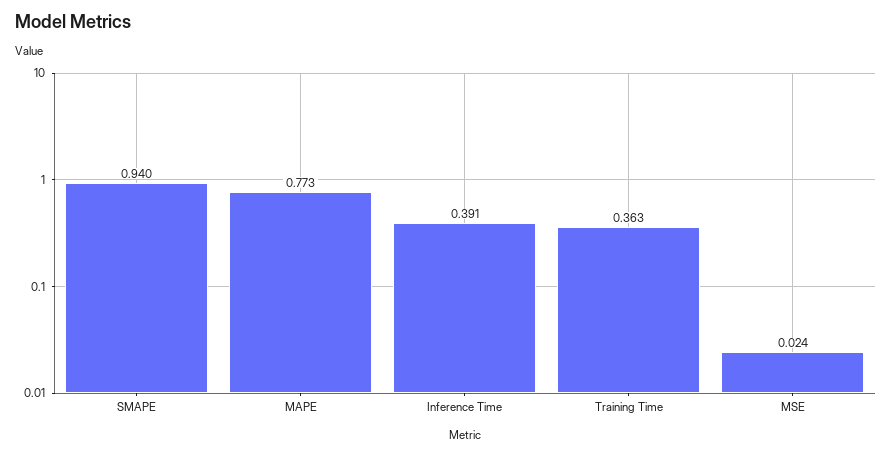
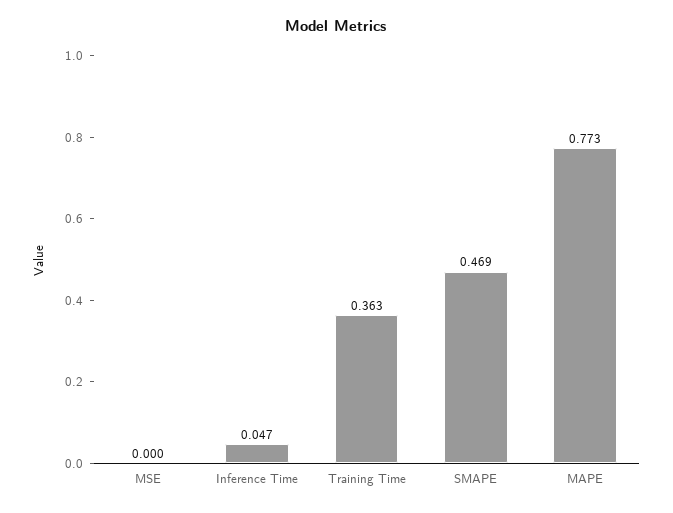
  {
-   "SMAPE": 0.94,
+   "SMAPE": 0.469,
    "MAPE": 0.773,
-   "Inference Time": 0.391,
+   "Inference Time": 0.047,
    "Training Time": 0.363,
-   "MSE": 0.024
+   "MSE": 0
  }

